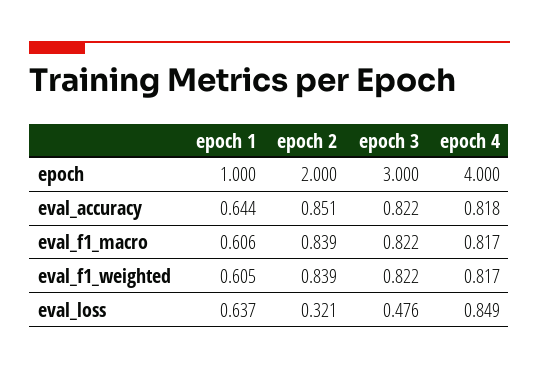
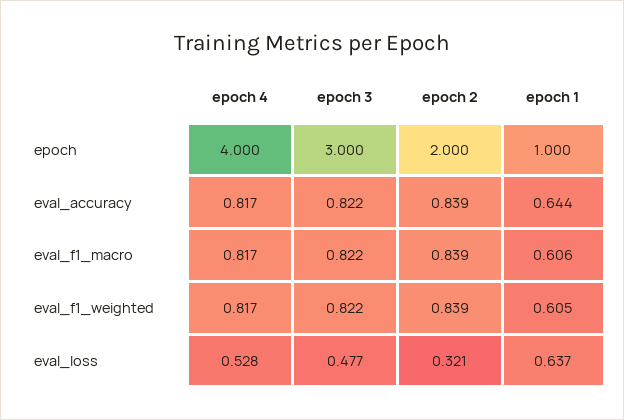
  {
    "epoch 1": {
      "epoch": 1,
      "eval_accuracy": 0.644,
      "eval_f1_macro": 0.606,
      "eval_f1_weighted": 0.605,
      "eval_loss": 0.637
    },
    "epoch 2": {
      "epoch": 2,
-     "eval_accuracy": 0.851,
+     "eval_accuracy": 0.839,
      "eval_f1_macro": 0.839,
      "eval_f1_weighted": 0.839,
      "eval_loss": 0.321
    },
    "epoch 3": {
      "epoch": 3,
      "eval_accuracy": 0.822,
      "eval_f1_macro": 0.822,
      "eval_f1_weighted": 0.822,
-     "eval_loss": 0.476
+     "eval_loss": 0.477
    },
    "epoch 4": {
      "epoch": 4,
-     "eval_accuracy": 0.818,
+     "eval_accuracy": 0.817,
      "eval_f1_macro": 0.817,
      "eval_f1_weighted": 0.817,
-     "eval_loss": 0.849
+     "eval_loss": 0.528
    }
  }

